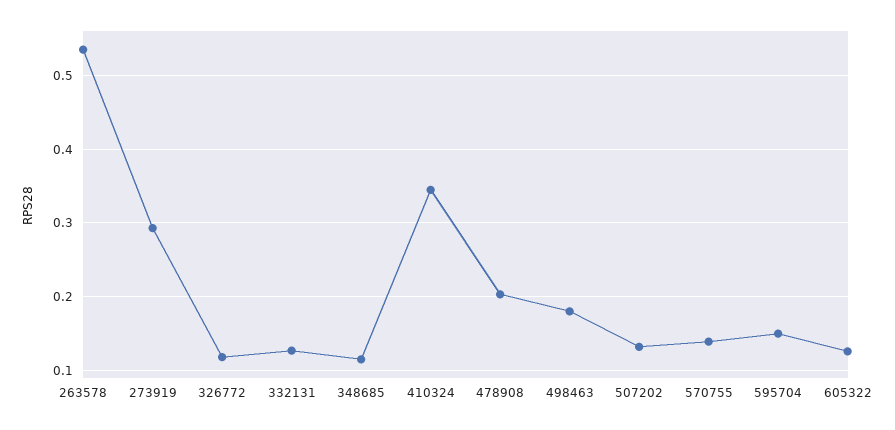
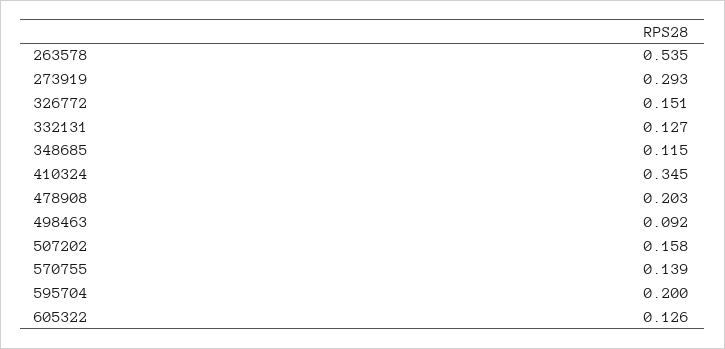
  {
    "263578": 0.535,
    "273919": 0.293,
-   "326772": 0.12,
+   "326772": 0.151,
    "332131": 0.127,
    "348685": 0.115,
    "410324": 0.345,
    "478908": 0.203,
-   "498463": 0.18,
+   "498463": 0.092,
-   "507202": 0.13,
+   "507202": 0.158,
    "570755": 0.139,
-   "595704": 0.15,
+   "595704": 0.2,
    "605322": 0.126
  }

